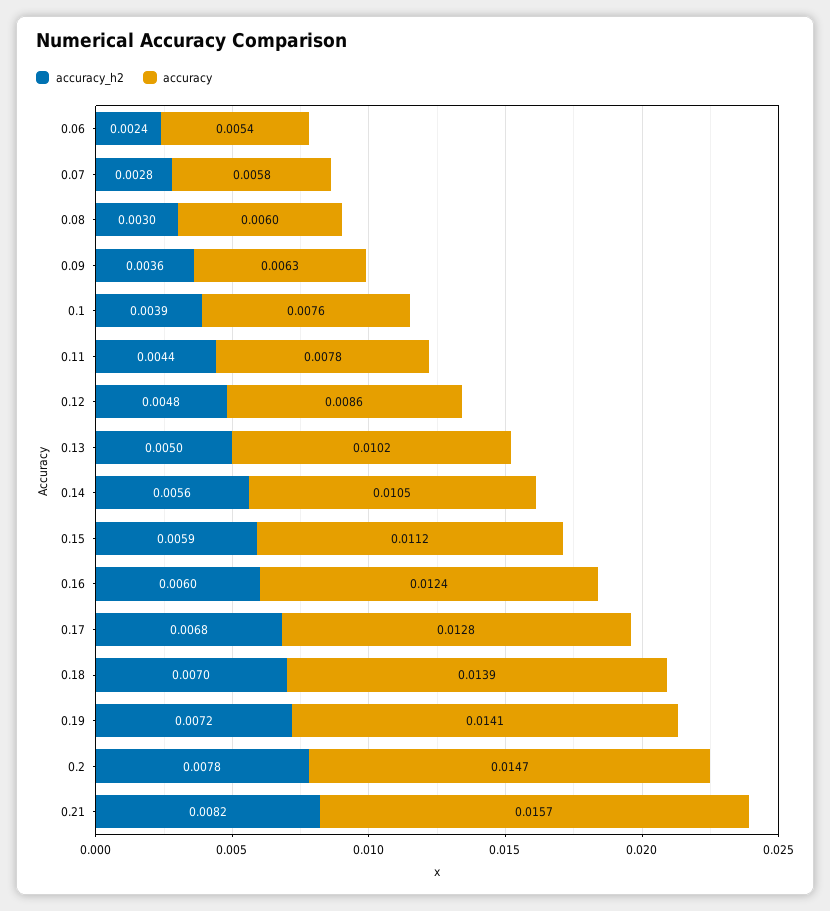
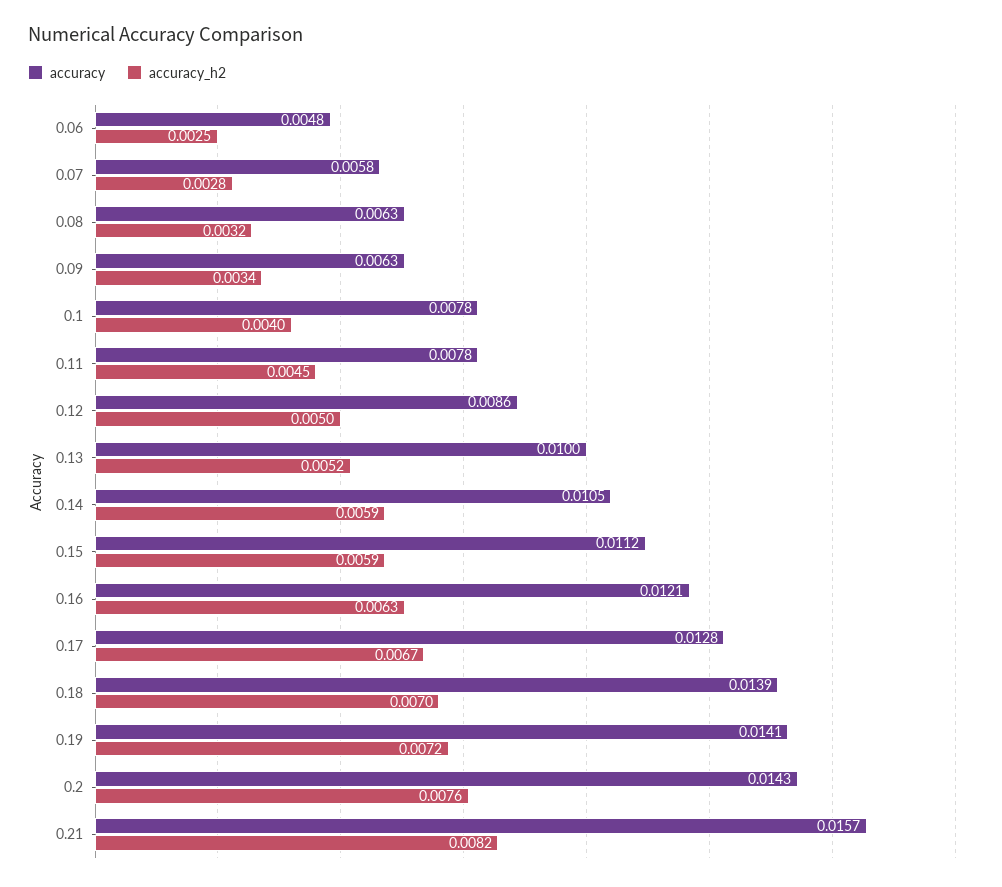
  {
    "accuracy_h2": {
-     "0.06": 0.0024,
+     "0.06": 0.0025,
      "0.07": 0.0028,
-     "0.08": 0.003,
+     "0.08": 0.0032,
-     "0.09": 0.0036,
+     "0.09": 0.0034,
-     "0.1": 0.0039,
+     "0.1": 0.004,
-     "0.11": 0.0044,
+     "0.11": 0.0045,
-     "0.12": 0.0048,
+     "0.12": 0.005,
-     "0.13": 0.005,
+     "0.13": 0.0052,
-     "0.14": 0.0056,
+     "0.14": 0.0059,
      "0.15": 0.0059,
-     "0.16": 0.006,
+     "0.16": 0.0063,
-     "0.17": 0.0068,
+     "0.17": 0.0067,
      "0.18": 0.007,
      "0.19": 0.0072,
-     "0.2": 0.0078,
+     "0.2": 0.0076,
      "0.21": 0.0082
    },
    "accuracy": {
-     "0.06": 0.0054,
+     "0.06": 0.0048,
      "0.07": 0.0058,
-     "0.08": 0.006,
+     "0.08": 0.0063,
      "0.09": 0.0063,
-     "0.1": 0.0076,
+     "0.1": 0.0078,
      "0.11": 0.0078,
      "0.12": 0.0086,
-     "0.13": 0.0102,
+     "0.13": 0.01,
      "0.14": 0.0105,
      "0.15": 0.0112,
-     "0.16": 0.0124,
+     "0.16": 0.0121,
      "0.17": 0.0128,
      "0.18": 0.0139,
      "0.19": 0.0141,
-     "0.2": 0.0147,
+     "0.2": 0.0143,
      "0.21": 0.0157
    }
  }

